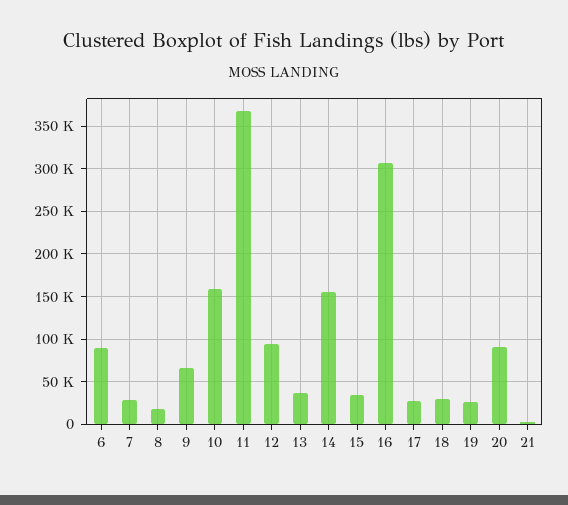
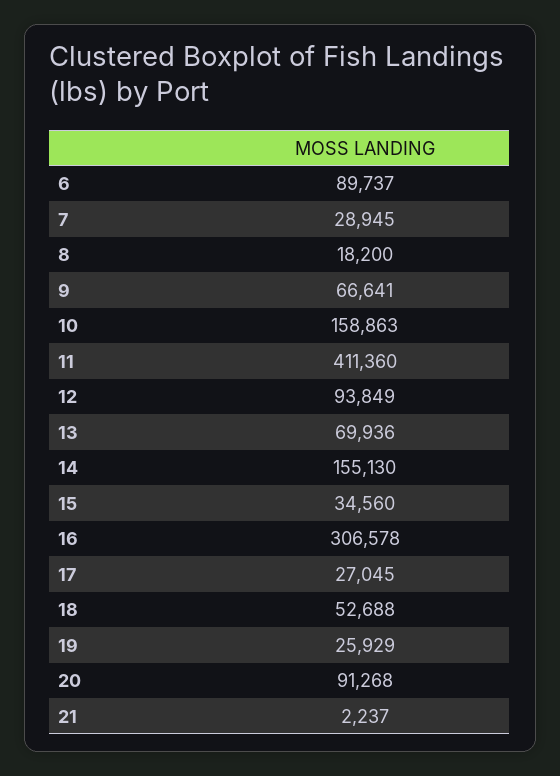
  {
    "6": 89737,
    "7": 28945,
    "8": 18200,
    "9": 66641,
    "10": 158863,
-   "11": 370000,
+   "11": 411360,
    "12": 93849,
-   "13": 40000,
+   "13": 69936,
    "14": 155130,
    "15": 34560,
    "16": 306578,
    "17": 27045,
-   "18": 30000,
+   "18": 52688,
    "19": 25929,
    "20": 91268,
    "21": 2237
  }

